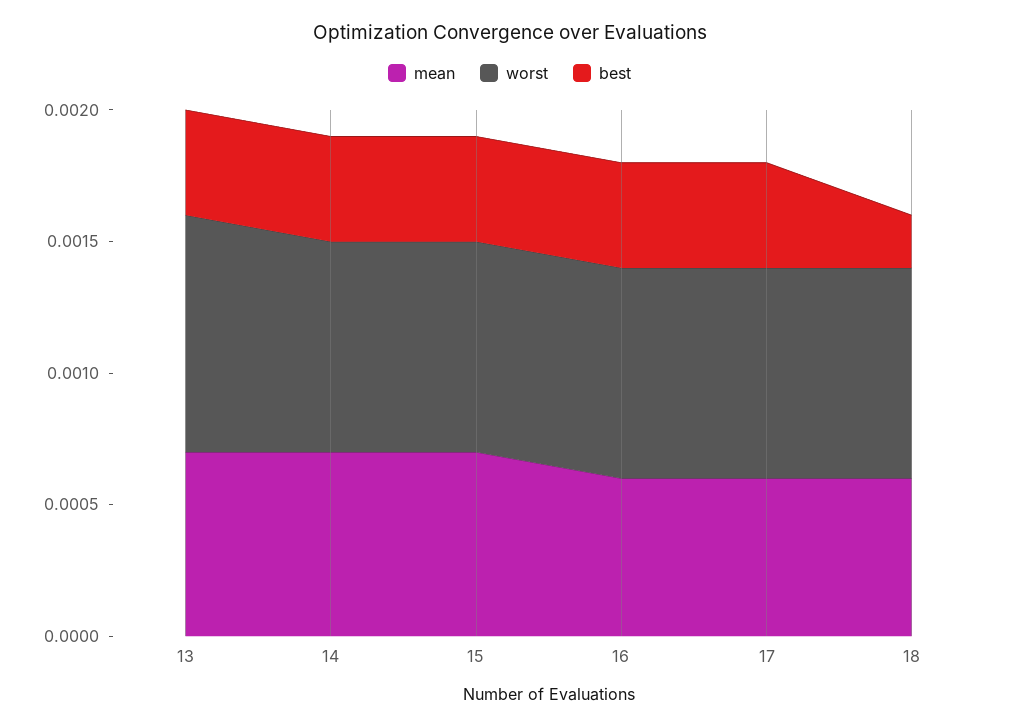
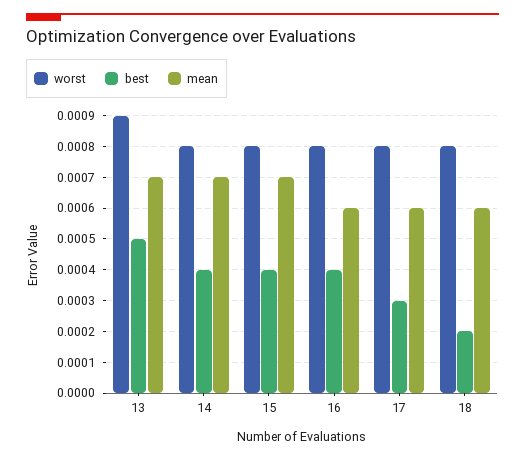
  {
    "mean": {
      "13": 0.0007,
      "14": 0.0007,
      "15": 0.0007,
      "16": 0.0006,
      "17": 0.0006,
      "18": 0.0006
    },
    "worst": {
      "13": 0.0009,
      "14": 0.0008,
      "15": 0.0008,
      "16": 0.0008,
      "17": 0.0008,
      "18": 0.0008
    },
    "best": {
-     "13": 0.0004,
+     "13": 0.0005,
      "14": 0.0004,
      "15": 0.0004,
      "16": 0.0004,
-     "17": 0.0004,
+     "17": 0.0003,
      "18": 0.0002
    }
  }

